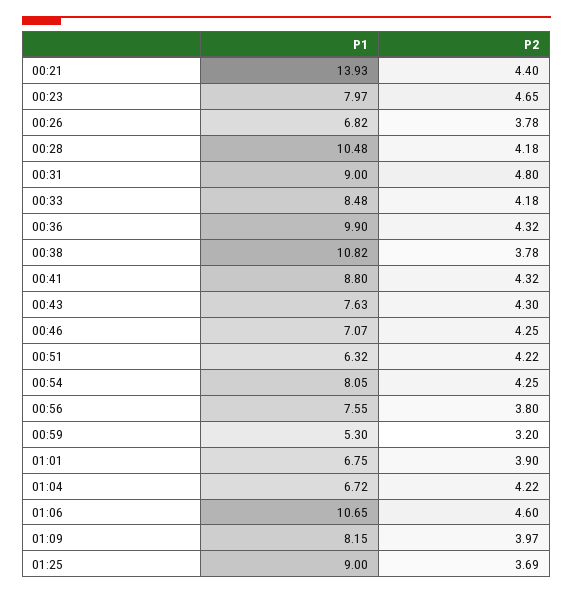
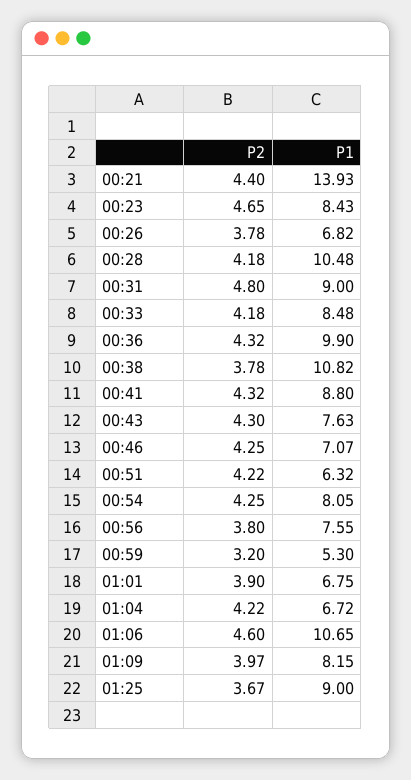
  {
    "P1": {
      "00:21": 13.93,
-     "00:23": 7.97,
+     "00:23": 8.43,
      "00:26": 6.82,
      "00:28": 10.48,
      "00:31": 9,
      "00:33": 8.48,
      "00:36": 9.9,
      "00:38": 10.82,
      "00:41": 8.8,
      "00:43": 7.63,
      "00:46": 7.07,
      "00:51": 6.32,
      "00:54": 8.05,
      "00:56": 7.55,
      "00:59": 5.3,
      "01:01": 6.75,
      "01:04": 6.72,
      "01:06": 10.65,
      "01:09": 8.15,
      "01:25": 9
    },
    "P2": {
      "00:21": 4.4,
      "00:23": 4.65,
      "00:26": 3.78,
      "00:28": 4.18,
      "00:31": 4.8,
      "00:33": 4.18,
      "00:36": 4.32,
      "00:38": 3.78,
      "00:41": 4.32,
      "00:43": 4.3,
      "00:46": 4.25,
      "00:51": 4.22,
      "00:54": 4.25,
      "00:56": 3.8,
      "00:59": 3.2,
      "01:01": 3.9,
      "01:04": 4.22,
      "01:06": 4.6,
      "01:09": 3.97,
-     "01:25": 3.69
+     "01:25": 3.67
    }
  }

